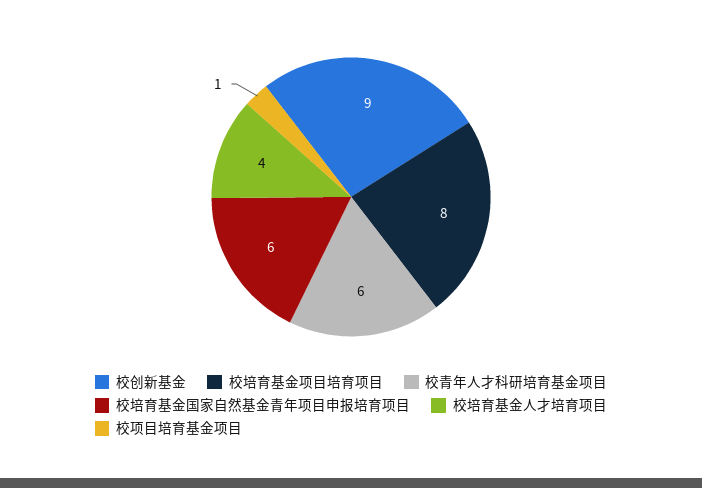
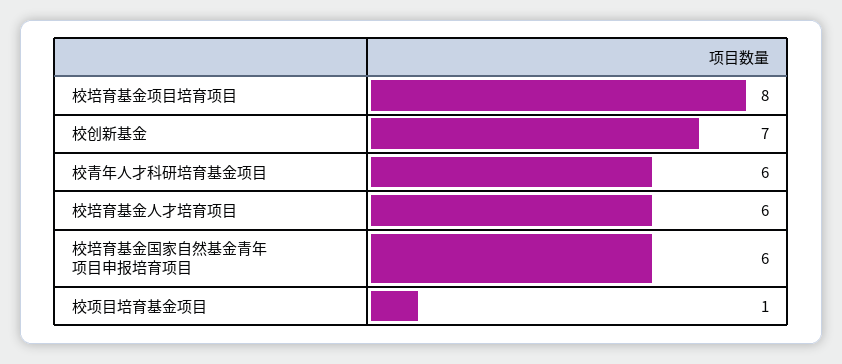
  {
-   "校创新基金": 9,
+   "校创新基金": 7,
    "校培育基金项目培育项目": 8,
    "校青年人才科研培育基金项目": 6,
    "校培育基金国家自然基金青年项目申报培育项目": 6,
-   "校培育基金人才培育项目": 4,
+   "校培育基金人才培育项目": 6,
    "校项目培育基金项目": 1
  }

